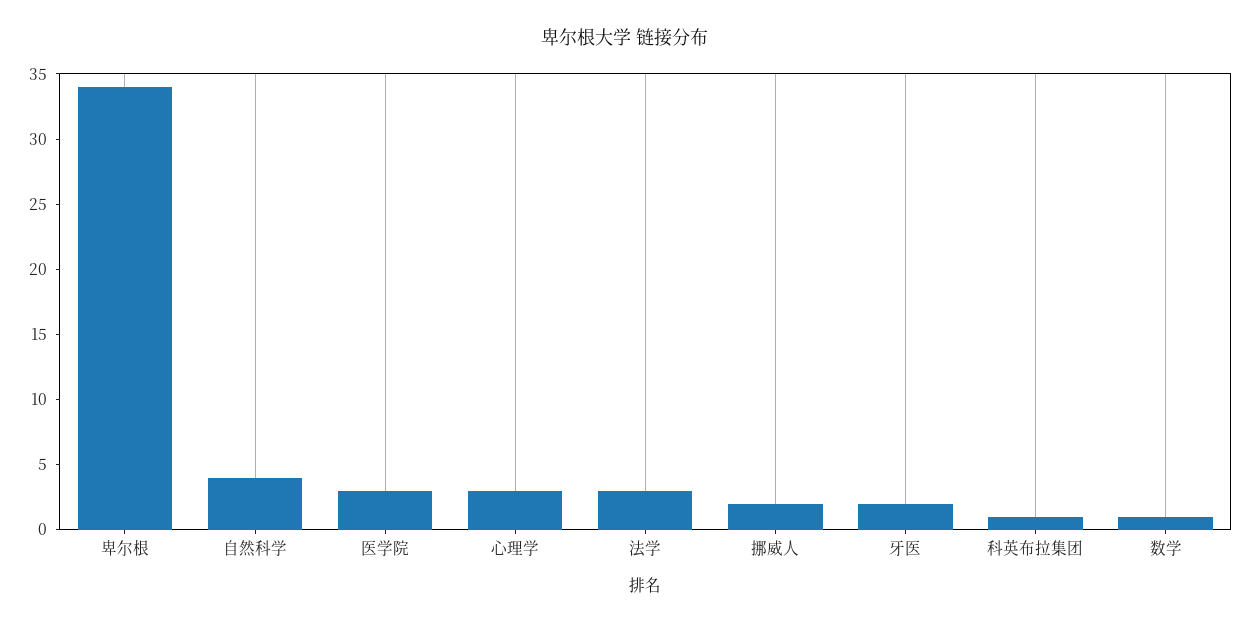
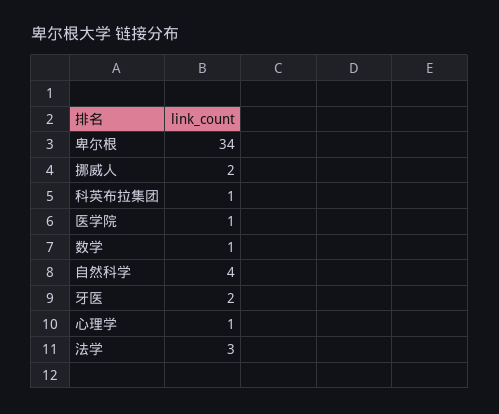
  {
    "卑尔根": 34,
    "自然科学": 4,
-   "医学院": 3,
+   "医学院": 1,
-   "心理学": 3,
+   "心理学": 1,
    "法学": 3,
    "挪威人": 2,
    "牙医": 2,
    "科英布拉集团": 1,
    "数学": 1
  }

